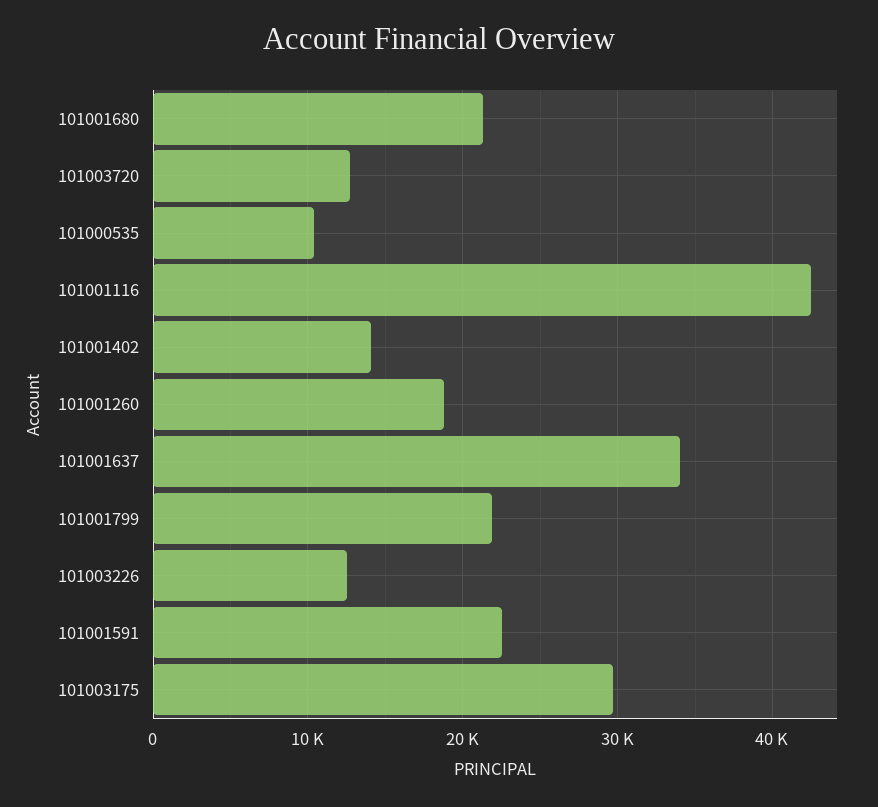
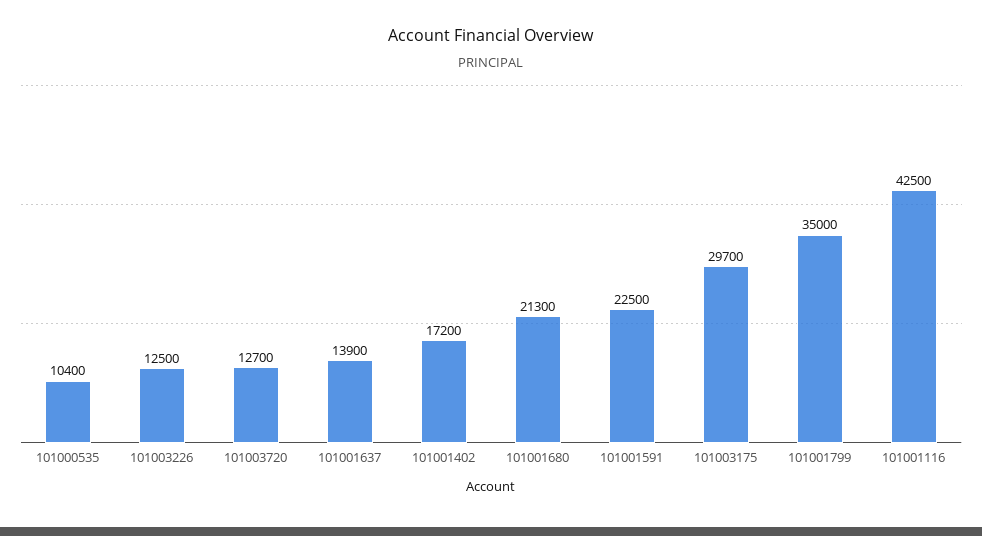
  {
    "101001680": 21300,
    "101003720": 12700,
    "101000535": 10400,
    "101001116": 42500,
-   "101001402": 14000,
+   "101001402": 17200,
-   "101001260": 19000,
-   "101001637": 34000,
+   "101001637": 13900,
-   "101001799": 22000,
+   "101001799": 35000,
    "101003226": 12500,
    "101001591": 22500,
    "101003175": 29700
  }

